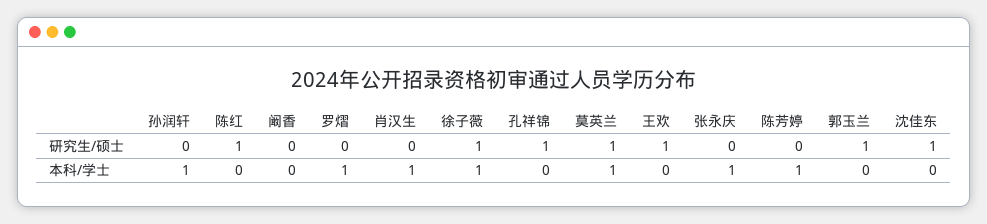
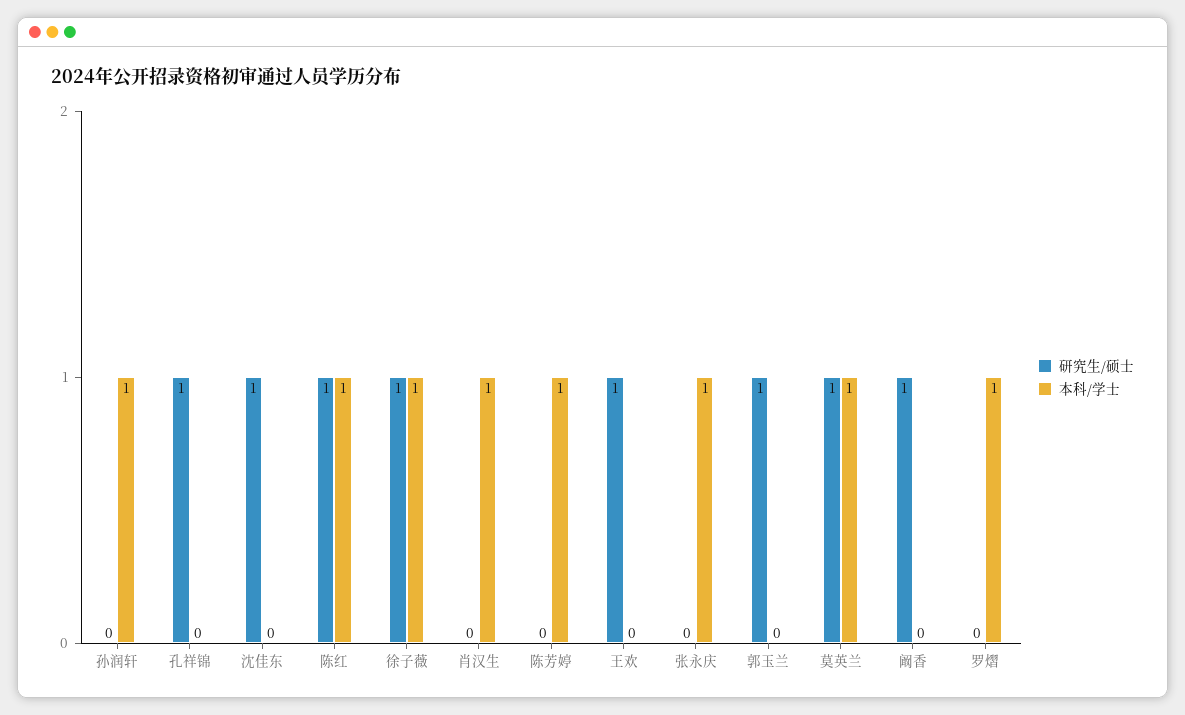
  {
    "研究生/硕士": {
      "孙润轩": 0,
      "陈红": 1,
-     "阚香": 0,
+     "阚香": 1,
      "罗熠": 0,
      "肖汉生": 0,
      "徐子薇": 1,
      "孔祥锦": 1,
      "莫英兰": 1,
      "王欢": 1,
      "张永庆": 0,
      "陈芳婷": 0,
      "郭玉兰": 1,
      "沈佳东": 1
    },
    "本科/学士": {
      "孙润轩": 1,
-     "陈红": 0,
+     "陈红": 1,
      "阚香": 0,
      "罗熠": 1,
      "肖汉生": 1,
      "徐子薇": 1,
      "孔祥锦": 0,
      "莫英兰": 1,
      "王欢": 0,
      "张永庆": 1,
      "陈芳婷": 1,
      "郭玉兰": 0,
      "沈佳东": 0
    }
  }

